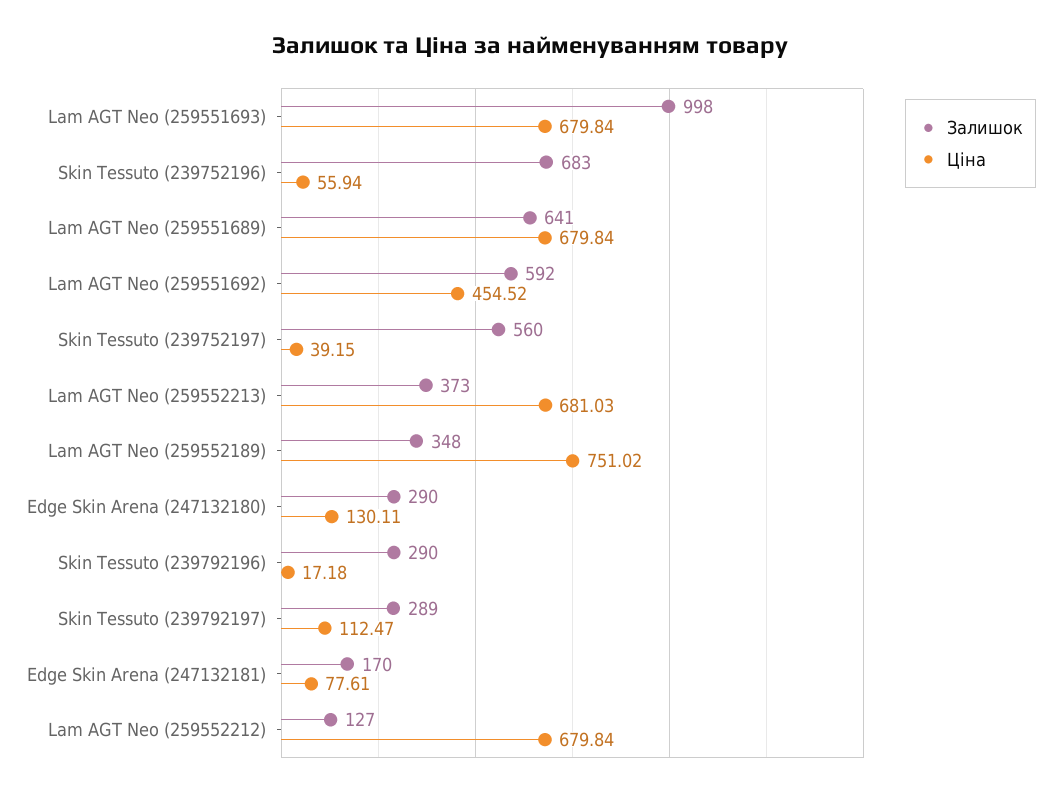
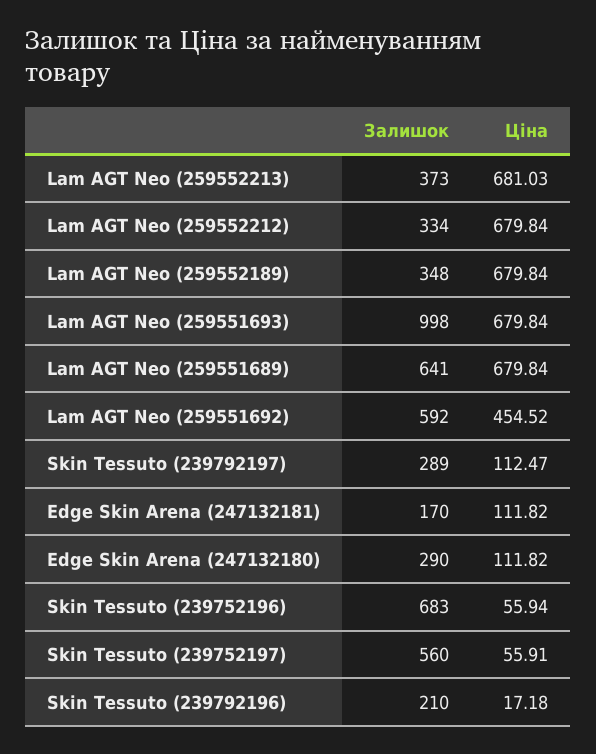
  {
    "Залишок": {
      "Lam AGT Neo (259551693)": 998,
      "Skin Tessuto (239752196)": 683,
      "Lam AGT Neo (259551689)": 641,
      "Lam AGT Neo (259551692)": 592,
      "Skin Tessuto (239752197)": 560,
      "Lam AGT Neo (259552213)": 373,
      "Lam AGT Neo (259552189)": 348,
      "Edge Skin Arena (247132180)": 290,
-     "Skin Tessuto (239792196)": 290,
+     "Skin Tessuto (239792196)": 210,
      "Skin Tessuto (239792197)": 289,
      "Edge Skin Arena (247132181)": 170,
-     "Lam AGT Neo (259552212)": 127
+     "Lam AGT Neo (259552212)": 334
    },
    "Ціна": {
      "Lam AGT Neo (259551693)": 679.84,
      "Skin Tessuto (239752196)": 55.94,
      "Lam AGT Neo (259551689)": 679.84,
      "Lam AGT Neo (259551692)": 454.52,
-     "Skin Tessuto (239752197)": 39.15,
+     "Skin Tessuto (239752197)": 55.91,
      "Lam AGT Neo (259552213)": 681.03,
-     "Lam AGT Neo (259552189)": 751.02,
+     "Lam AGT Neo (259552189)": 679.84,
-     "Edge Skin Arena (247132180)": 130.11,
+     "Edge Skin Arena (247132180)": 111.82,
      "Skin Tessuto (239792196)": 17.18,
      "Skin Tessuto (239792197)": 112.47,
-     "Edge Skin Arena (247132181)": 77.61,
+     "Edge Skin Arena (247132181)": 111.82,
      "Lam AGT Neo (259552212)": 679.84
    }
  }

